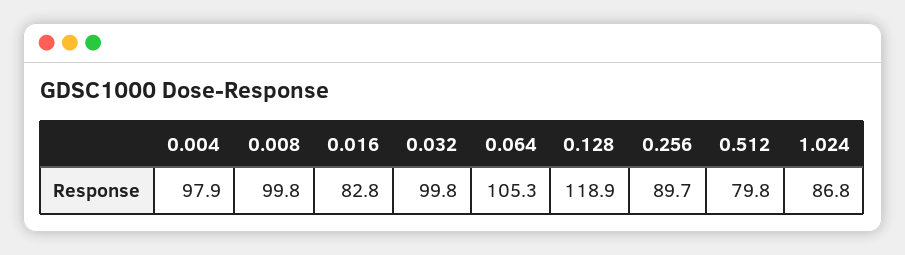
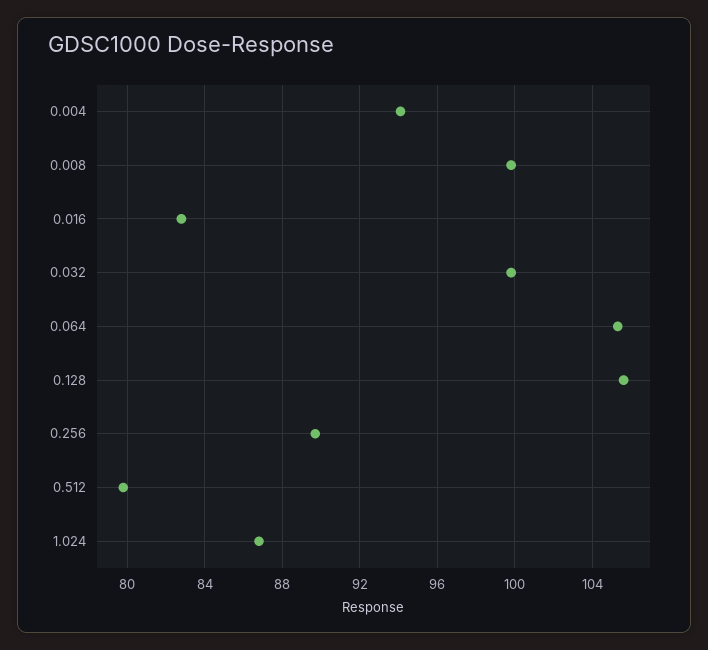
  {
-   "0.004": 97.9,
+   "0.004": 94,
    "0.008": 99.8,
    "0.016": 82.8,
    "0.032": 99.8,
    "0.064": 105.3,
-   "0.128": 118.9,
+   "0.128": 105.5,
    "0.256": 89.7,
    "0.512": 79.8,
    "1.024": 86.8
  }

